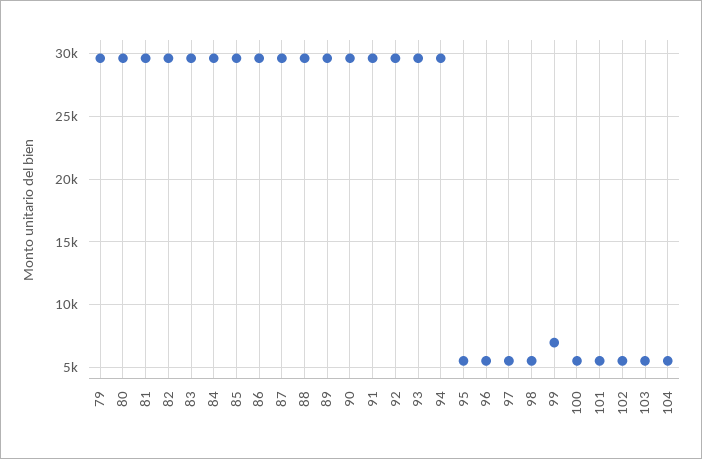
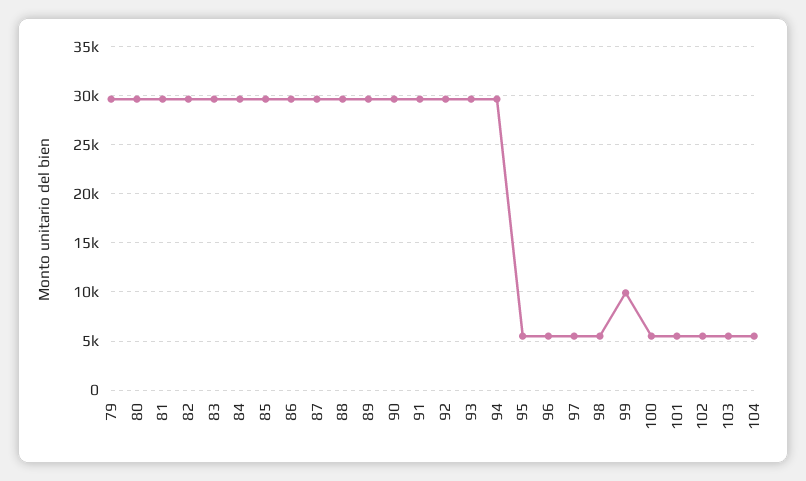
  {
    "79": 29500,
    "80": 29500,
    "81": 29500,
    "82": 29500,
    "83": 29500,
    "84": 29500,
    "85": 29500,
    "86": 29500,
    "87": 29500,
    "88": 29500,
    "89": 29500,
    "90": 29500,
    "91": 29500,
    "92": 29500,
    "93": 29500,
    "94": 29500,
    "95": 5500,
    "96": 5500,
    "97": 5500,
    "98": 5500,
-   "99": 7000,
+   "99": 10000,
    "100": 5500,
    "101": 5500,
    "102": 5500,
    "103": 5500,
    "104": 5500
  }

